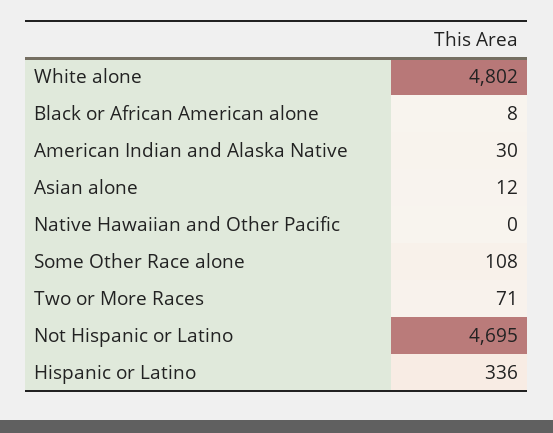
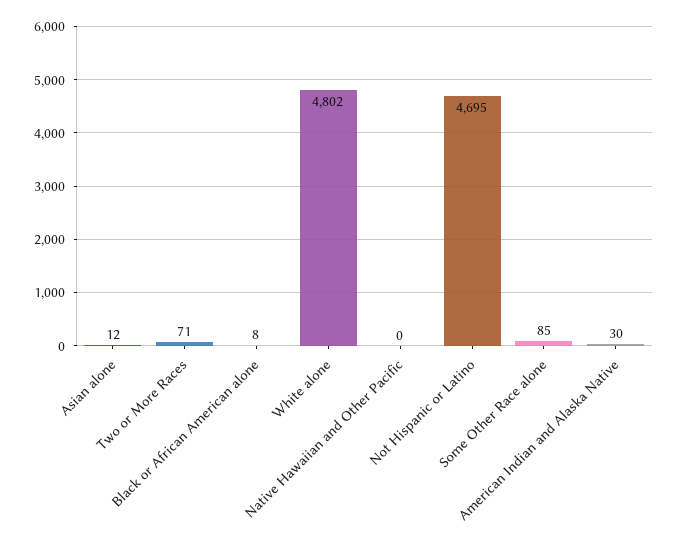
  {
    "White alone": 4802,
    "Black or African American alone": 8,
    "American Indian and Alaska Native": 30,
    "Asian alone": 12,
    "Native Hawaiian and Other Pacific": 0,
-   "Some Other Race alone": 108,
+   "Some Other Race alone": 85,
    "Two or More Races": 71,
-   "Not Hispanic or Latino": 4695,
+   "Not Hispanic or Latino": 4695
-   "Hispanic or Latino": 336
  }

